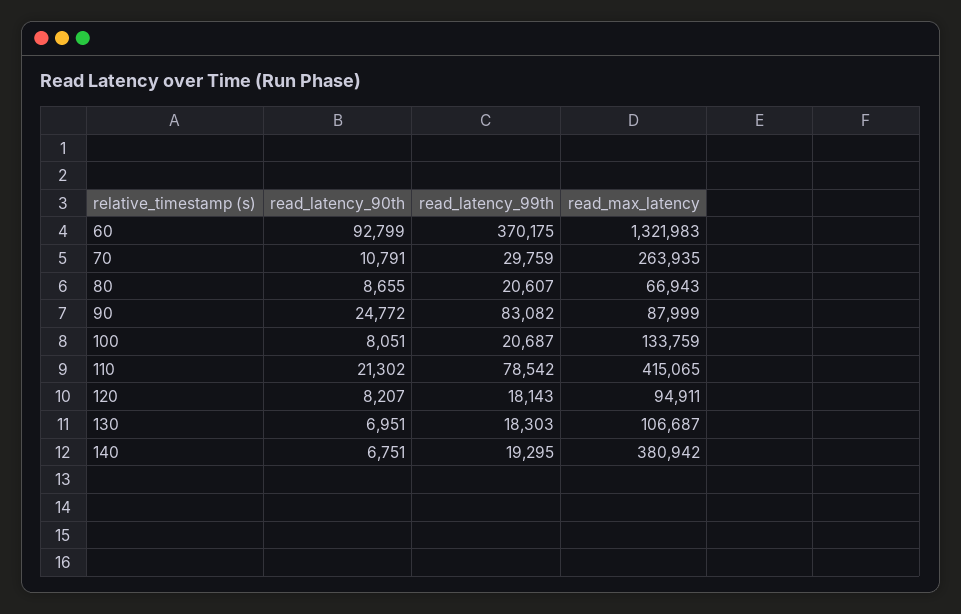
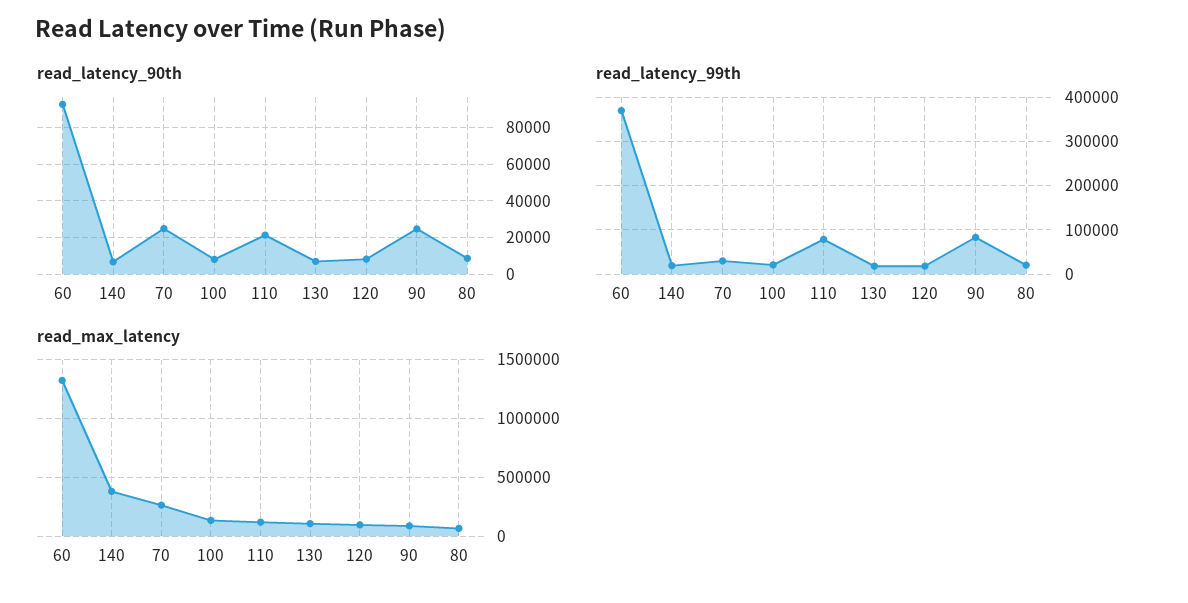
  {
    "read_latency_90th": {
      "60": 92799,
-     "70": 10791,
+     "70": 25000,
      "80": 8655,
      "90": 24772,
      "100": 8051,
      "110": 21302,
      "120": 8207,
      "130": 6951,
      "140": 6751
    },
    "read_latency_99th": {
      "60": 370175,
      "70": 29759,
      "80": 20607,
      "90": 83082,
      "100": 20687,
      "110": 78542,
      "120": 18143,
      "130": 18303,
      "140": 19295
    },
    "read_max_latency": {
      "60": 1321983,
      "70": 263935,
      "80": 66943,
      "90": 87999,
      "100": 133759,
-     "110": 415065,
+     "110": 100000,
      "120": 94911,
      "130": 106687,
      "140": 380942
    }
  }

